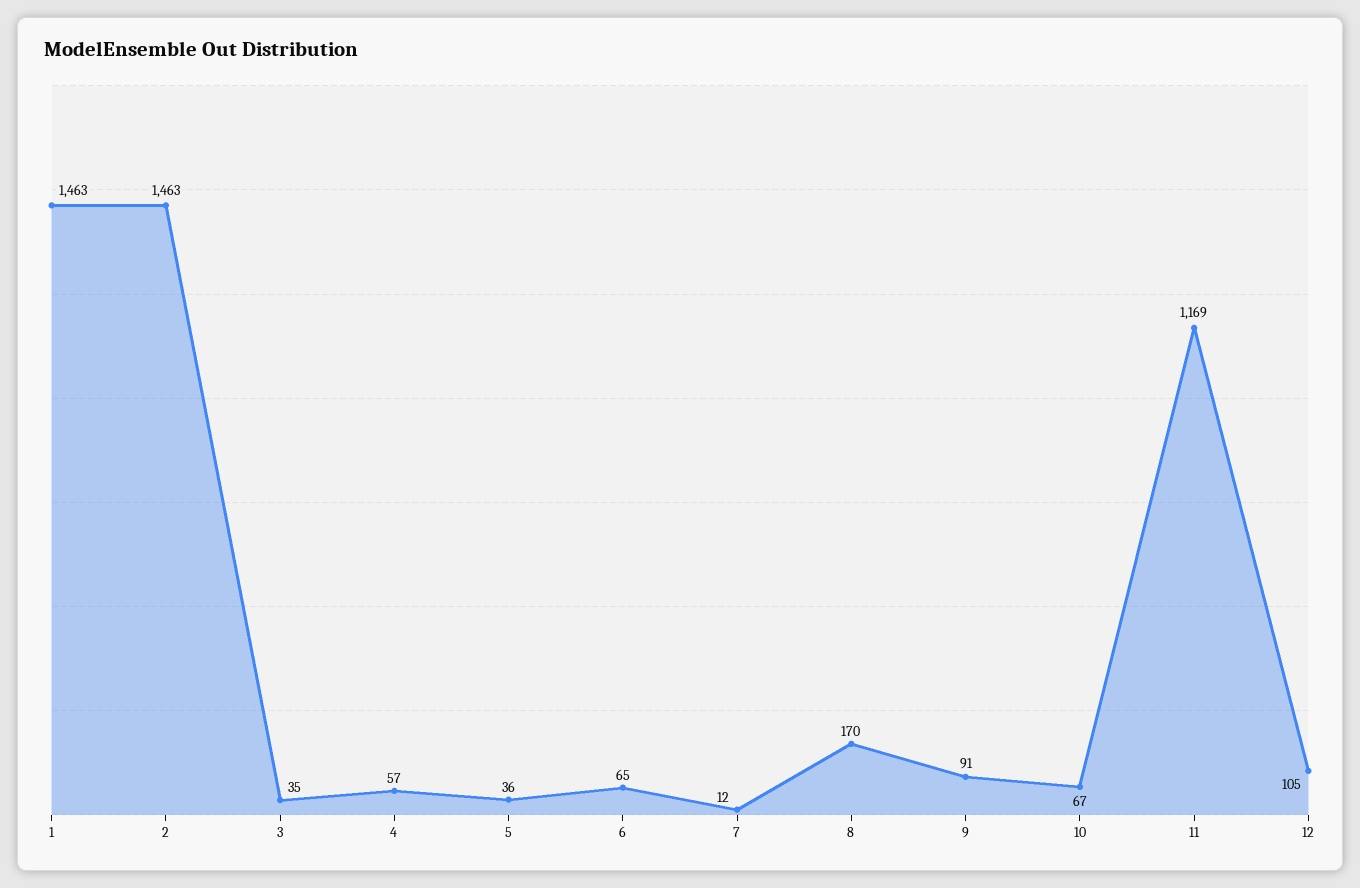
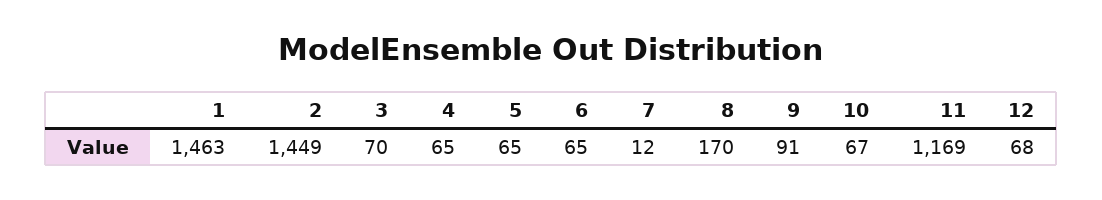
  {
    "1": 1463,
-   "2": 1463,
+   "2": 1449,
-   "3": 35,
+   "3": 70,
-   "4": 57,
+   "4": 65,
-   "5": 36,
+   "5": 65,
    "6": 65,
    "7": 12,
    "8": 170,
    "9": 91,
    "10": 67,
    "11": 1169,
-   "12": 105
+   "12": 68
  }

